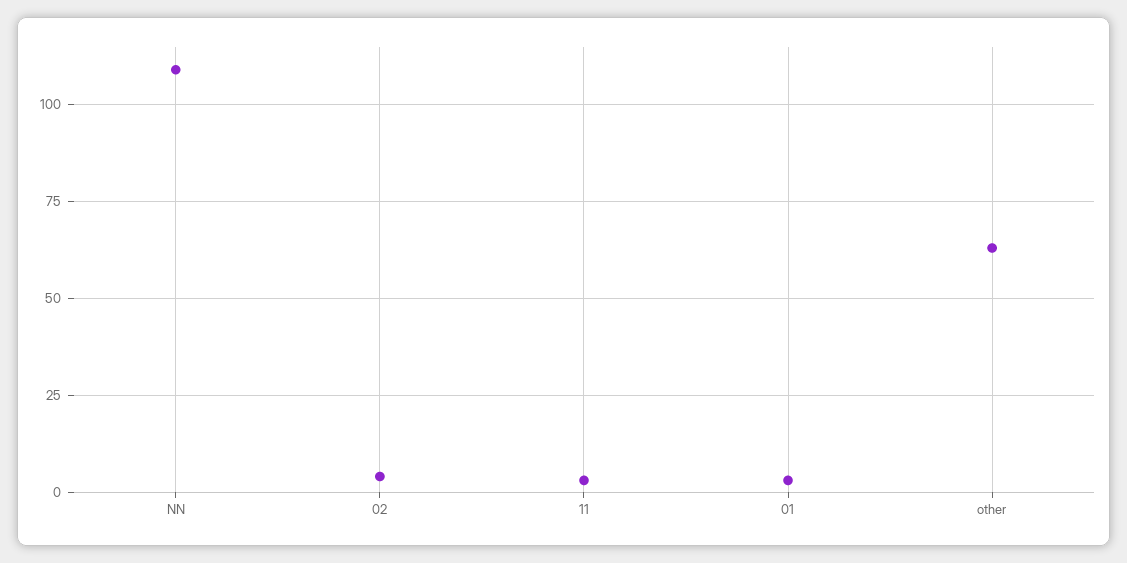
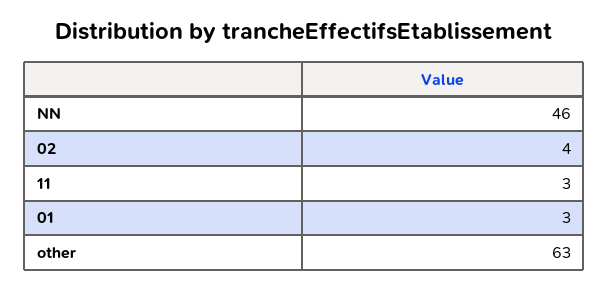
  {
-   "NN": 110,
+   "NN": 46,
    "02": 4,
    "11": 3,
    "01": 3,
    "other": 63
  }

